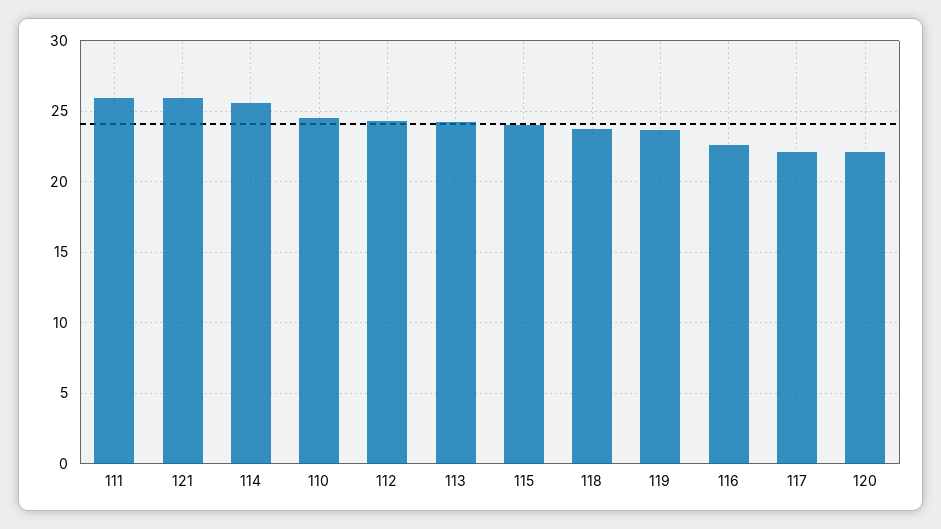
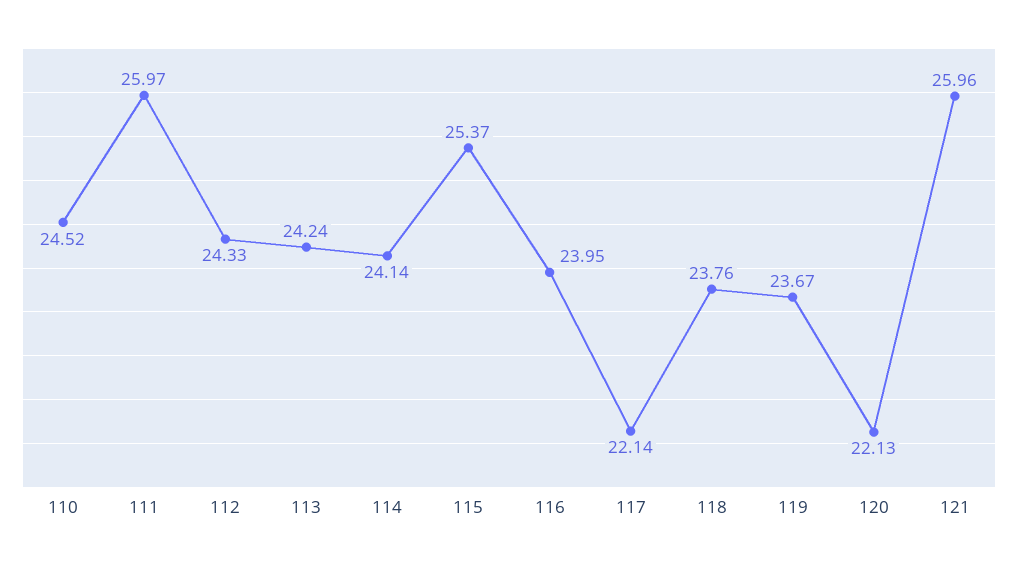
  {
    "111": 25.97,
    "121": 25.96,
-   "114": 25.5,
+   "114": 24.14,
    "110": 24.52,
    "112": 24.33,
    "113": 24.24,
-   "115": 24,
+   "115": 25.37,
    "118": 23.76,
    "119": 23.67,
-   "116": 22.5,
+   "116": 23.95,
    "117": 22.14,
    "120": 22.13
  }

